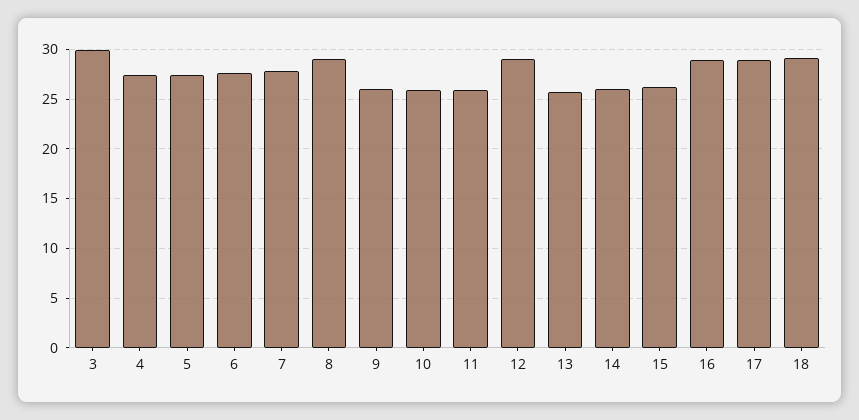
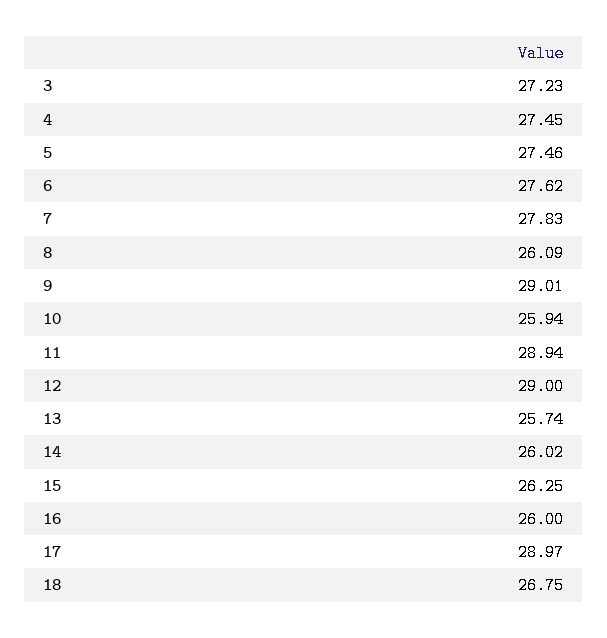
  {
-   "3": 30,
+   "3": 27.23,
    "4": 27.45,
    "5": 27.46,
    "6": 27.62,
    "7": 27.83,
-   "8": 29,
+   "8": 26.09,
-   "9": 26,
+   "9": 29.01,
    "10": 25.94,
-   "11": 26,
+   "11": 28.94,
    "12": 29,
    "13": 25.74,
    "14": 26.02,
    "15": 26.25,
-   "16": 29,
+   "16": 26,
    "17": 28.97,
-   "18": 29
+   "18": 26.75
  }

